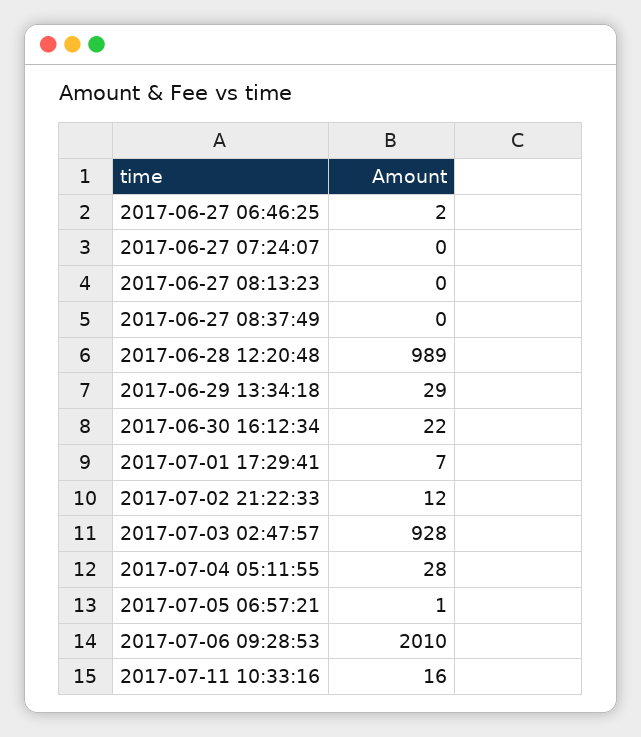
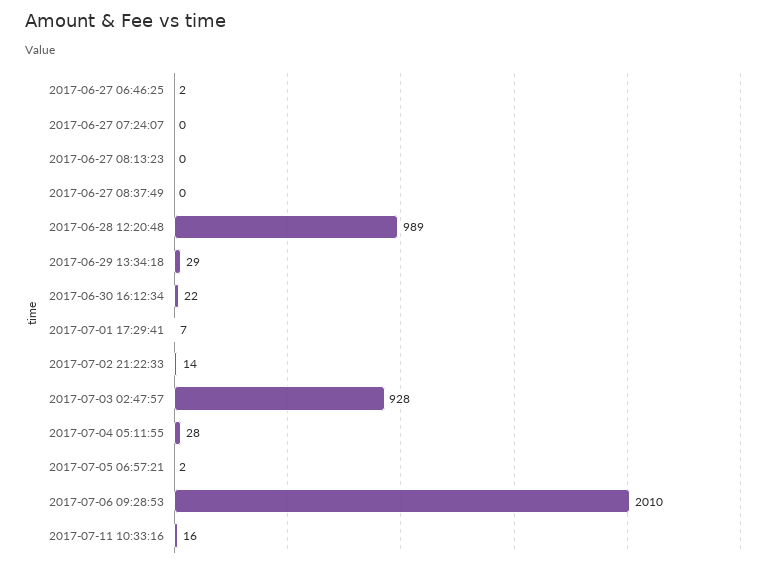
  {
    "2017-06-27 06:46:25": 2,
    "2017-06-27 07:24:07": 0,
    "2017-06-27 08:13:23": 0,
    "2017-06-27 08:37:49": 0,
    "2017-06-28 12:20:48": 989,
    "2017-06-29 13:34:18": 29,
    "2017-06-30 16:12:34": 22,
    "2017-07-01 17:29:41": 7,
-   "2017-07-02 21:22:33": 12,
+   "2017-07-02 21:22:33": 14,
    "2017-07-03 02:47:57": 928,
    "2017-07-04 05:11:55": 28,
-   "2017-07-05 06:57:21": 1,
+   "2017-07-05 06:57:21": 2,
    "2017-07-06 09:28:53": 2010,
    "2017-07-11 10:33:16": 16
  }

